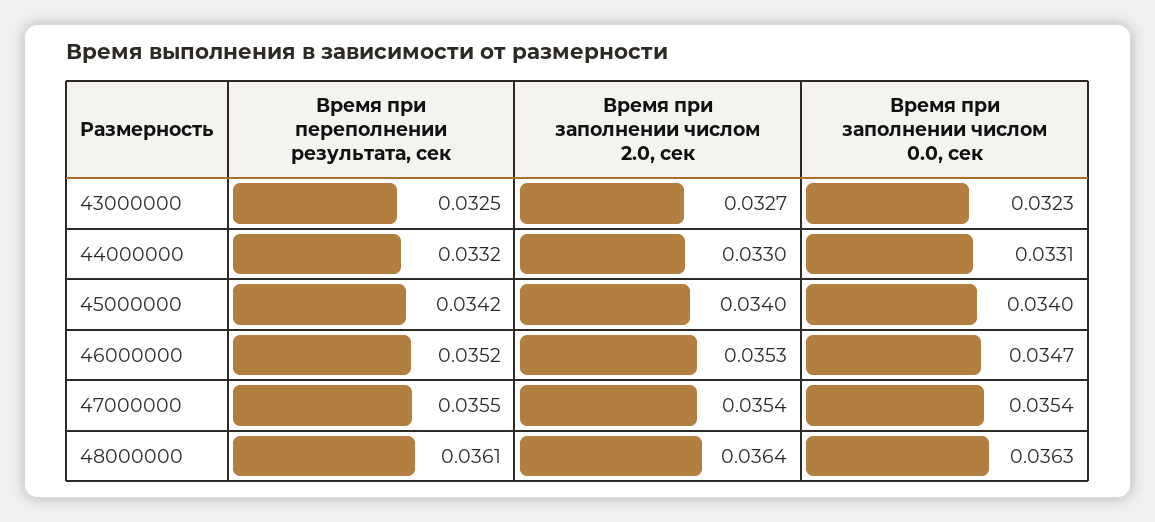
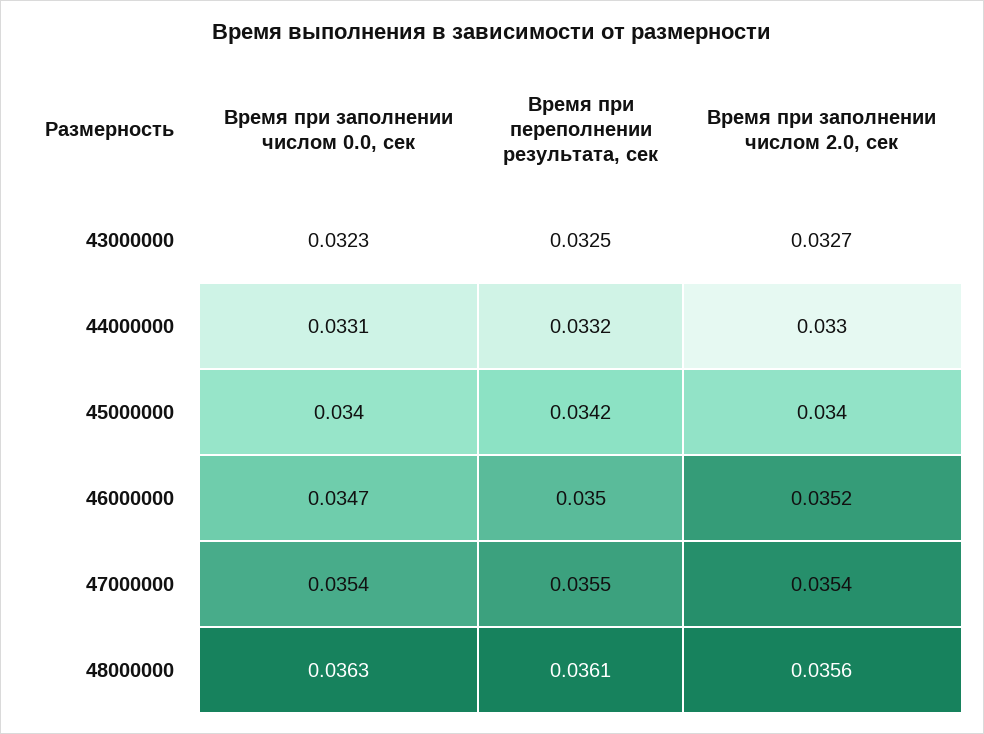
  {
    "Время при переполнении результата, сек": {
      "43000000": 0.0325,
      "44000000": 0.0332,
      "45000000": 0.0342,
-     "46000000": 0.0352,
+     "46000000": 0.035,
      "47000000": 0.0355,
      "48000000": 0.0361
    },
    "Время при заполнении числом 2.0, сек": {
      "43000000": 0.0327,
      "44000000": 0.033,
      "45000000": 0.034,
-     "46000000": 0.0353,
+     "46000000": 0.0352,
      "47000000": 0.0354,
-     "48000000": 0.0364
+     "48000000": 0.0356
    },
    "Время при заполнении числом 0.0, сек": {
      "43000000": 0.0323,
      "44000000": 0.0331,
      "45000000": 0.034,
      "46000000": 0.0347,
      "47000000": 0.0354,
      "48000000": 0.0363
    }
  }

